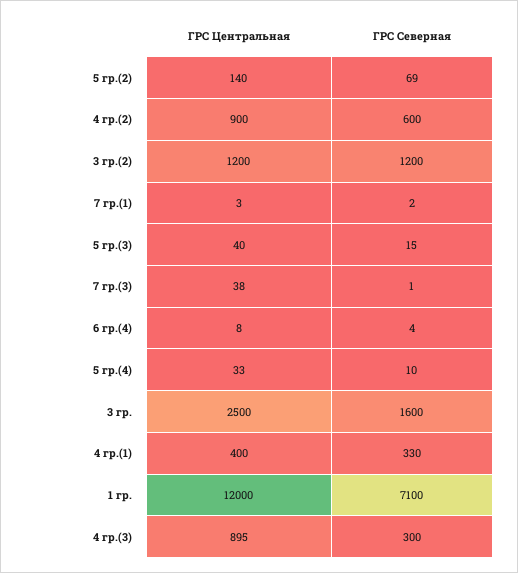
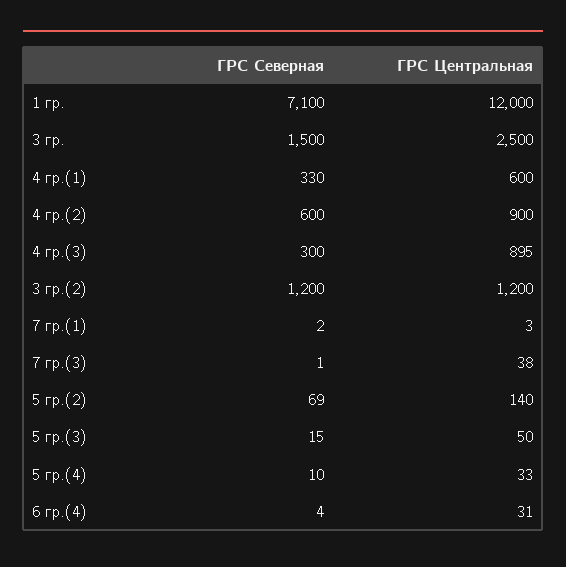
  {
    "ГРС Центральная": {
      "5 гр.(2)": 140,
      "4 гр.(2)": 900,
      "3 гр.(2)": 1200,
      "7 гр.(1)": 3,
-     "5 гр.(3)": 40,
+     "5 гр.(3)": 50,
      "7 гр.(3)": 38,
-     "6 гр.(4)": 8,
+     "6 гр.(4)": 31,
      "5 гр.(4)": 33,
      "3 гр.": 2500,
-     "4 гр.(1)": 400,
+     "4 гр.(1)": 600,
      "1 гр.": 12000,
      "4 гр.(3)": 895
    },
    "ГРС Северная": {
      "5 гр.(2)": 69,
      "4 гр.(2)": 600,
      "3 гр.(2)": 1200,
      "7 гр.(1)": 2,
      "5 гр.(3)": 15,
      "7 гр.(3)": 1,
      "6 гр.(4)": 4,
      "5 гр.(4)": 10,
-     "3 гр.": 1600,
+     "3 гр.": 1500,
      "4 гр.(1)": 330,
      "1 гр.": 7100,
      "4 гр.(3)": 300
    }
  }

